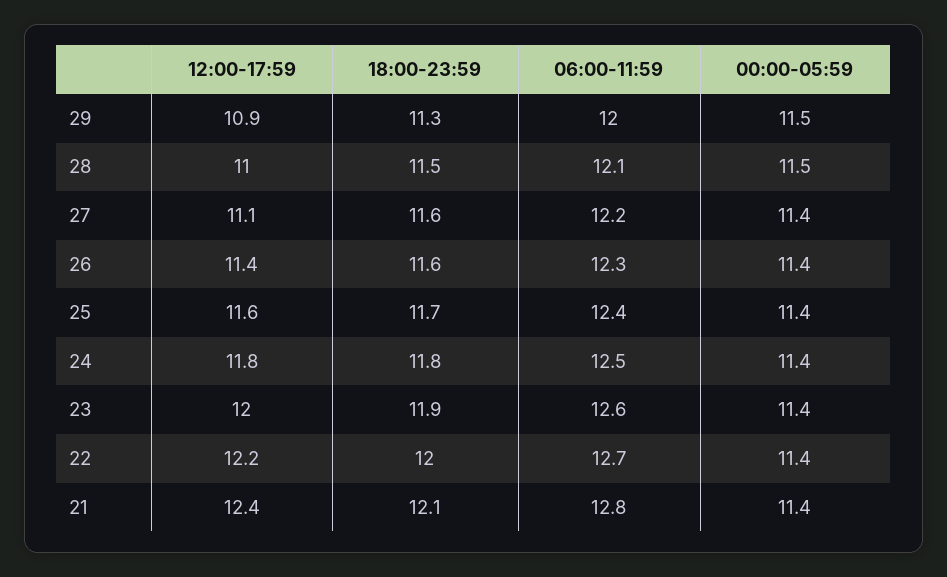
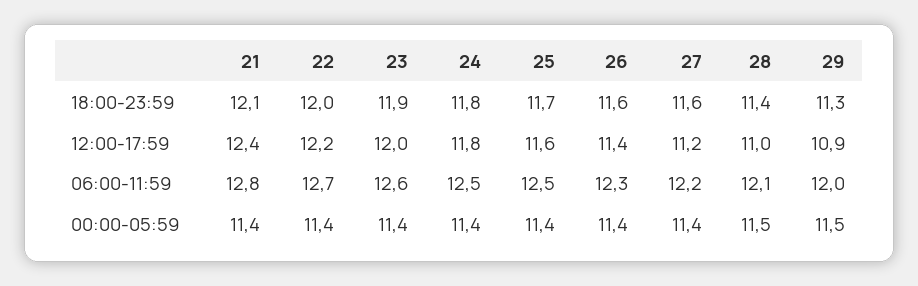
  {
    "12:00-17:59": {
      "29": 10.9,
      "28": 11,
-     "27": 11.1,
+     "27": 11.2,
      "26": 11.4,
      "25": 11.6,
      "24": 11.8,
      "23": 12,
      "22": 12.2,
      "21": 12.4
    },
    "18:00-23:59": {
      "29": 11.3,
-     "28": 11.5,
+     "28": 11.4,
      "27": 11.6,
      "26": 11.6,
      "25": 11.7,
      "24": 11.8,
      "23": 11.9,
      "22": 12,
      "21": 12.1
    },
    "06:00-11:59": {
      "29": 12,
      "28": 12.1,
      "27": 12.2,
      "26": 12.3,
-     "25": 12.4,
+     "25": 12.5,
      "24": 12.5,
      "23": 12.6,
      "22": 12.7,
      "21": 12.8
    },
    "00:00-05:59": {
      "29": 11.5,
      "28": 11.5,
      "27": 11.4,
      "26": 11.4,
      "25": 11.4,
      "24": 11.4,
      "23": 11.4,
      "22": 11.4,
      "21": 11.4
    }
  }

